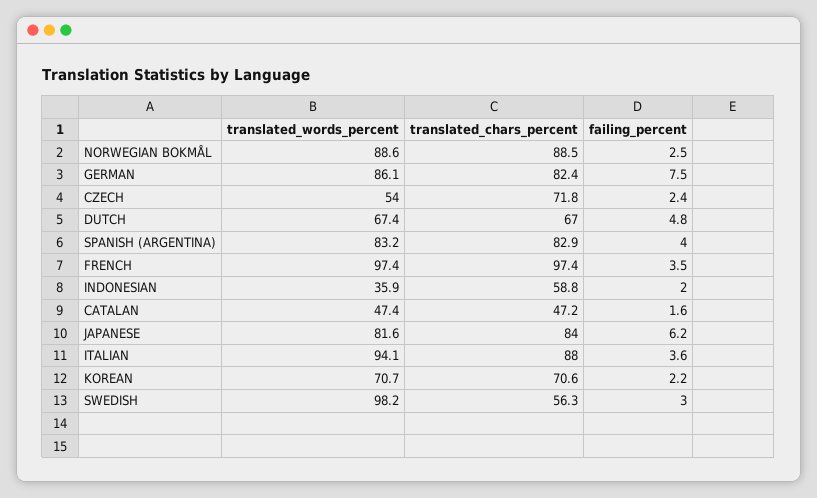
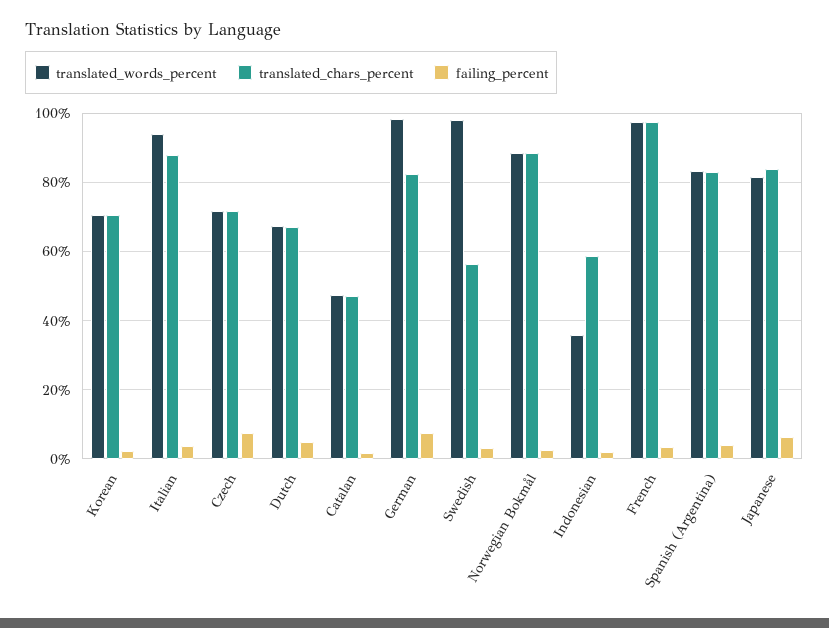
  {
    "translated_words_percent": {
      "NORWEGIAN BOKMÅL": 88.6,
-     "GERMAN": 86.1,
+     "GERMAN": 98,
-     "CZECH": 54,
+     "CZECH": 72,
      "DUTCH": 67.4,
      "SPANISH (ARGENTINA)": 83.2,
      "FRENCH": 97.4,
      "INDONESIAN": 35.9,
      "CATALAN": 47.4,
      "JAPANESE": 81.6,
      "ITALIAN": 94.1,
      "KOREAN": 70.7,
      "SWEDISH": 98.2
    },
    "translated_chars_percent": {
      "NORWEGIAN BOKMÅL": 88.5,
      "GERMAN": 82.4,
      "CZECH": 71.8,
      "DUTCH": 67,
      "SPANISH (ARGENTINA)": 82.9,
      "FRENCH": 97.4,
      "INDONESIAN": 58.8,
      "CATALAN": 47.2,
      "JAPANESE": 84,
      "ITALIAN": 88,
      "KOREAN": 70.6,
      "SWEDISH": 56.3
    },
    "failing_percent": {
      "NORWEGIAN BOKMÅL": 2.5,
      "GERMAN": 7.5,
-     "CZECH": 2.4,
+     "CZECH": 8,
      "DUTCH": 4.8,
      "SPANISH (ARGENTINA)": 4,
      "FRENCH": 3.5,
      "INDONESIAN": 2,
      "CATALAN": 1.6,
      "JAPANESE": 6.2,
      "ITALIAN": 3.6,
      "KOREAN": 2.2,
      "SWEDISH": 3
    }
  }

